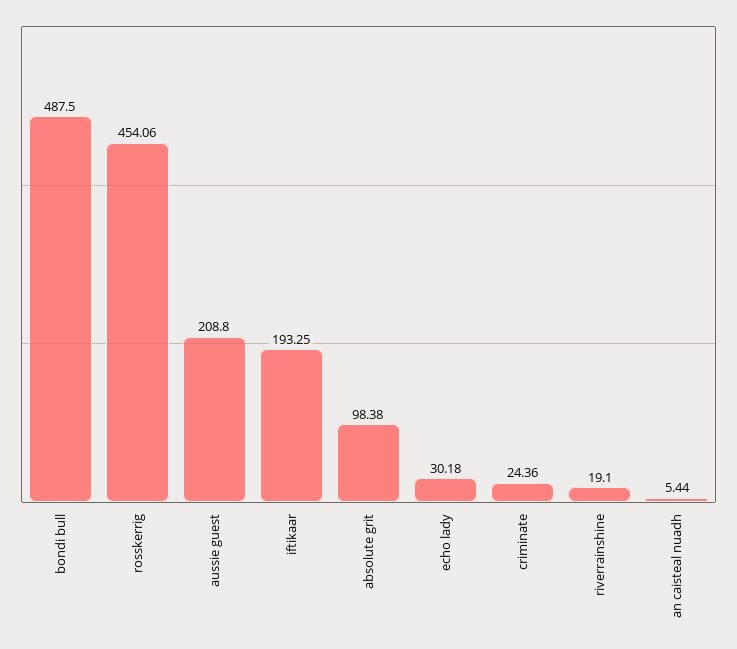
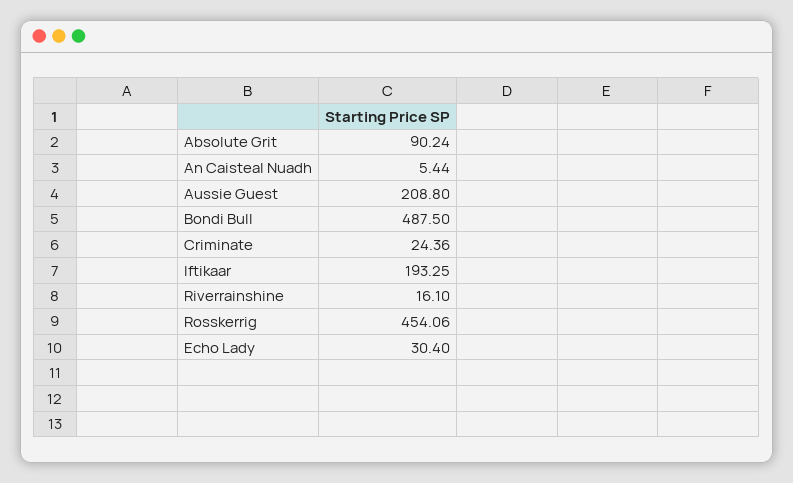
  {
    "bondi bull": 487.5,
    "rosskerrig": 454.06,
    "aussie guest": 208.8,
    "iftikaar": 193.25,
-   "absolute grit": 98.38,
+   "absolute grit": 90.24,
-   "echo lady": 30.18,
+   "echo lady": 30.4,
    "criminate": 24.36,
-   "riverrainshine": 19.1,
+   "riverrainshine": 16.1,
    "an caisteal nuadh": 5.44
  }

